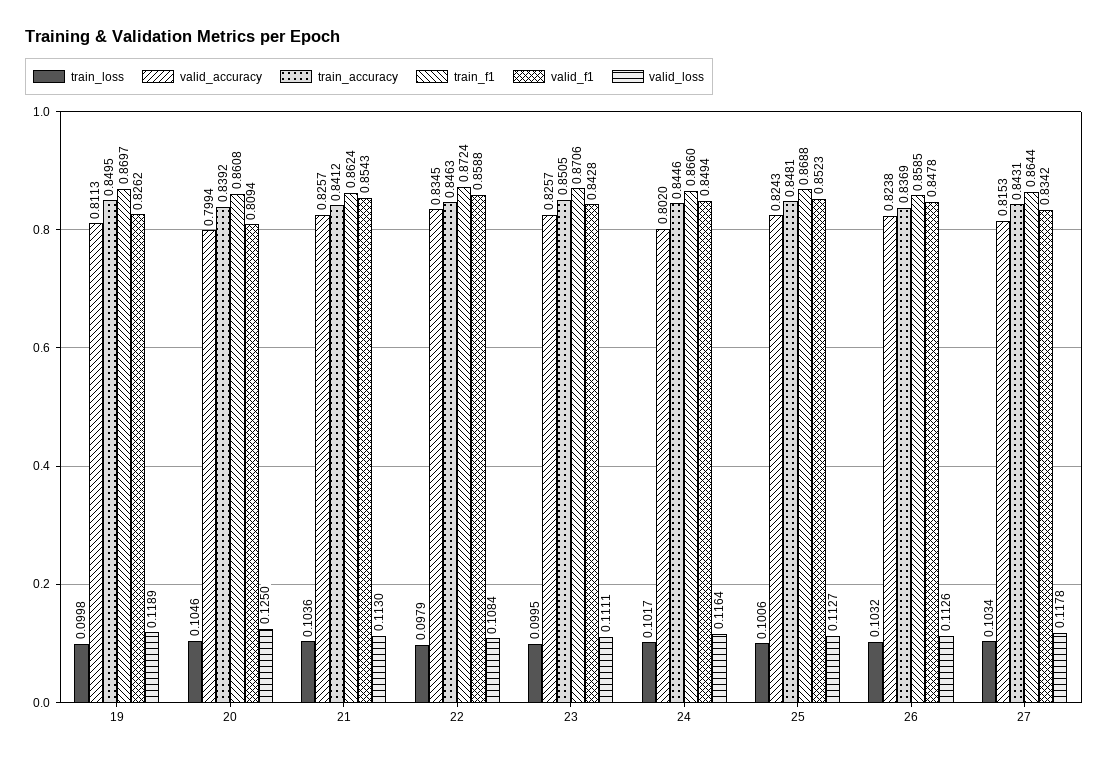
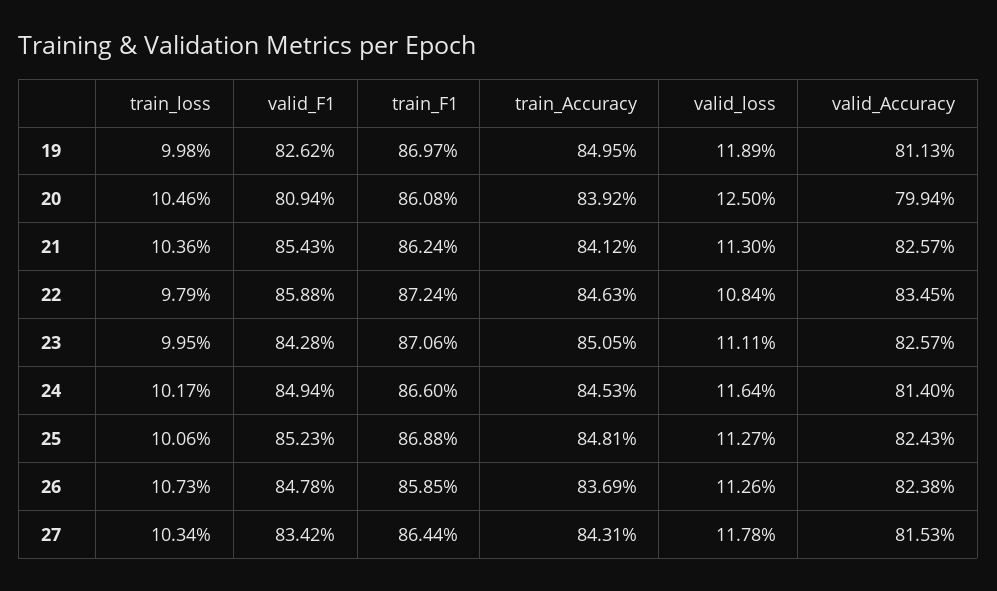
  {
    "train_loss": {
      "19": 0.0998,
      "20": 0.1046,
      "21": 0.1036,
      "22": 0.0979,
      "23": 0.0995,
      "24": 0.1017,
      "25": 0.1006,
-     "26": 0.1032,
+     "26": 0.1073,
      "27": 0.1034
    },
    "valid_accuracy": {
      "19": 0.8113,
      "20": 0.7994,
      "21": 0.8257,
      "22": 0.8345,
      "23": 0.8257,
-     "24": 0.802,
+     "24": 0.814,
      "25": 0.8243,
      "26": 0.8238,
      "27": 0.8153
    },
    "train_accuracy": {
      "19": 0.8495,
      "20": 0.8392,
      "21": 0.8412,
      "22": 0.8463,
      "23": 0.8505,
-     "24": 0.8446,
+     "24": 0.8453,
      "25": 0.8481,
      "26": 0.8369,
      "27": 0.8431
    },
    "train_f1": {
      "19": 0.8697,
      "20": 0.8608,
      "21": 0.8624,
      "22": 0.8724,
      "23": 0.8706,
      "24": 0.866,
      "25": 0.8688,
      "26": 0.8585,
      "27": 0.8644
    },
    "valid_f1": {
      "19": 0.8262,
      "20": 0.8094,
      "21": 0.8543,
      "22": 0.8588,
      "23": 0.8428,
      "24": 0.8494,
      "25": 0.8523,
      "26": 0.8478,
      "27": 0.8342
    },
    "valid_loss": {
      "19": 0.1189,
      "20": 0.125,
      "21": 0.113,
      "22": 0.1084,
      "23": 0.1111,
      "24": 0.1164,
      "25": 0.1127,
      "26": 0.1126,
      "27": 0.1178
    }
  }

